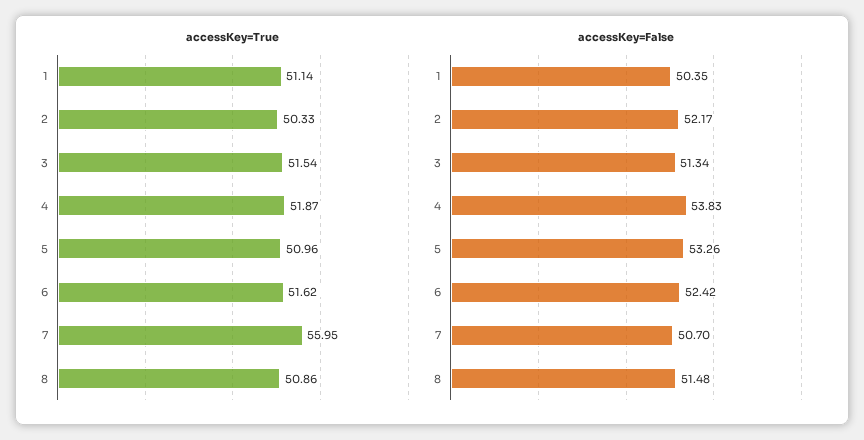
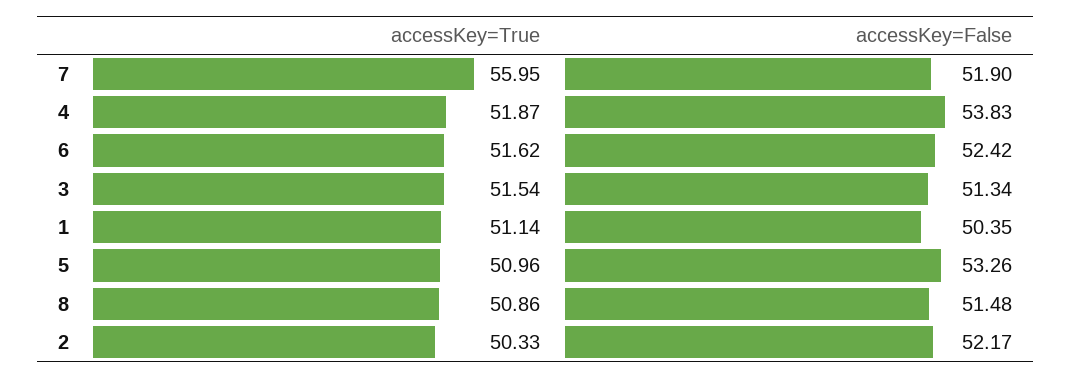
  {
    "accessKey=True": {
      "1": 51.14,
      "2": 50.33,
      "3": 51.54,
      "4": 51.87,
      "5": 50.96,
      "6": 51.62,
      "7": 55.95,
      "8": 50.86
    },
    "accessKey=False": {
      "1": 50.35,
      "2": 52.17,
      "3": 51.34,
      "4": 53.83,
      "5": 53.26,
      "6": 52.42,
-     "7": 50.7,
+     "7": 51.9,
      "8": 51.48
    }
  }

